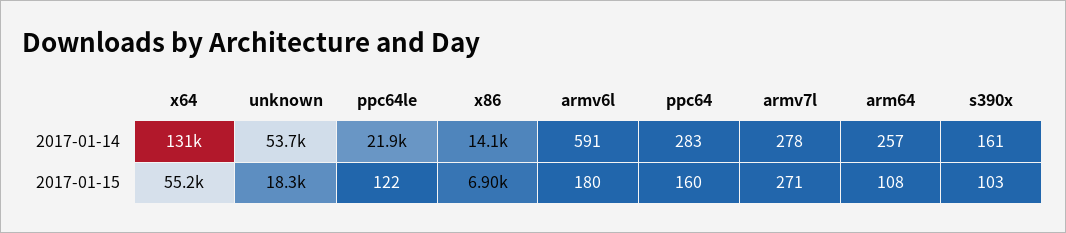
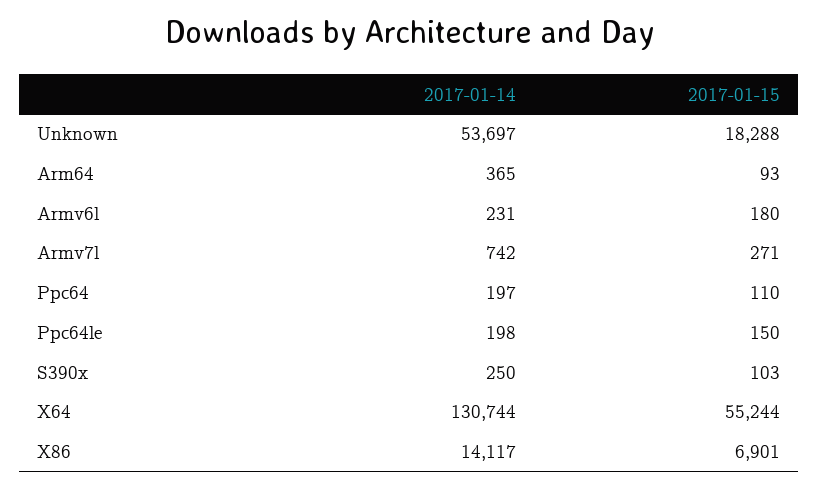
  {
    "x64": {
      "2017-01-14": 130744,
      "2017-01-15": 55244
    },
    "unknown": {
      "2017-01-14": 53697,
      "2017-01-15": 18288
    },
    "ppc64le": {
-     "2017-01-14": 21900,
+     "2017-01-14": 198,
-     "2017-01-15": 122
+     "2017-01-15": 150
    },
    "x86": {
      "2017-01-14": 14117,
      "2017-01-15": 6901
    },
    "armv6l": {
-     "2017-01-14": 591,
+     "2017-01-14": 231,
      "2017-01-15": 180
    },
    "ppc64": {
-     "2017-01-14": 283,
+     "2017-01-14": 197,
-     "2017-01-15": 160
+     "2017-01-15": 110
    },
    "armv7l": {
-     "2017-01-14": 278,
+     "2017-01-14": 742,
      "2017-01-15": 271
    },
    "arm64": {
-     "2017-01-14": 257,
+     "2017-01-14": 365,
-     "2017-01-15": 108
+     "2017-01-15": 93
    },
    "s390x": {
-     "2017-01-14": 161,
+     "2017-01-14": 250,
      "2017-01-15": 103
    }
  }

